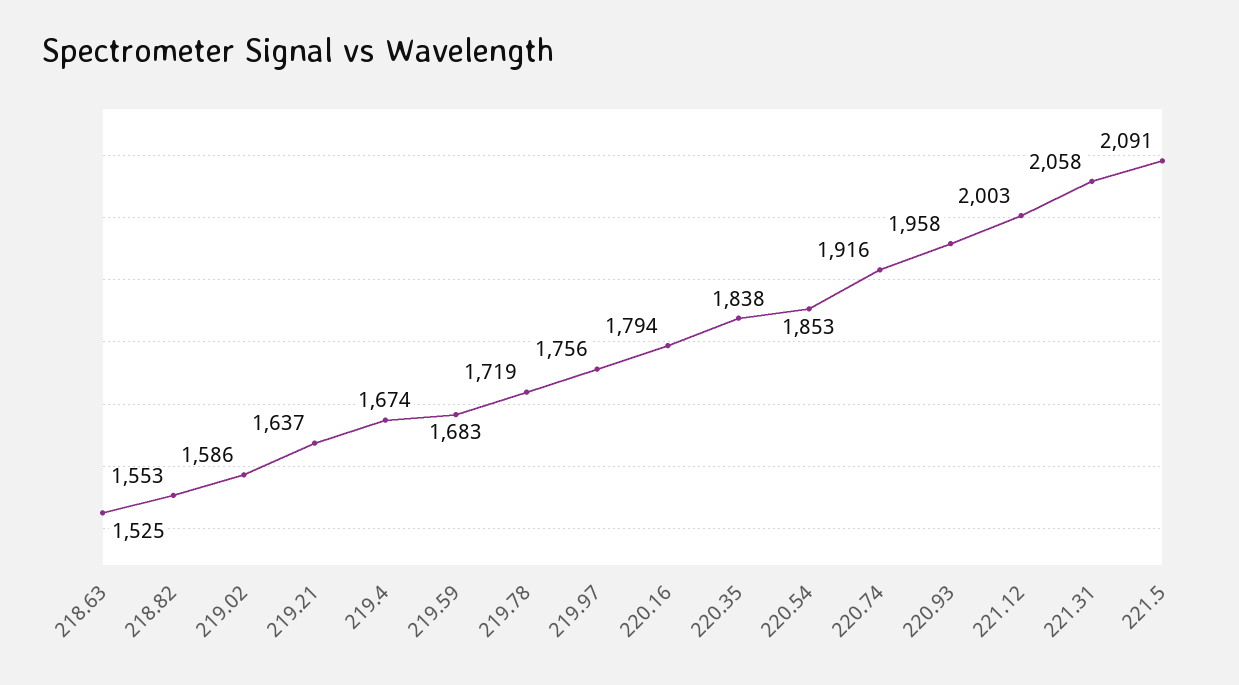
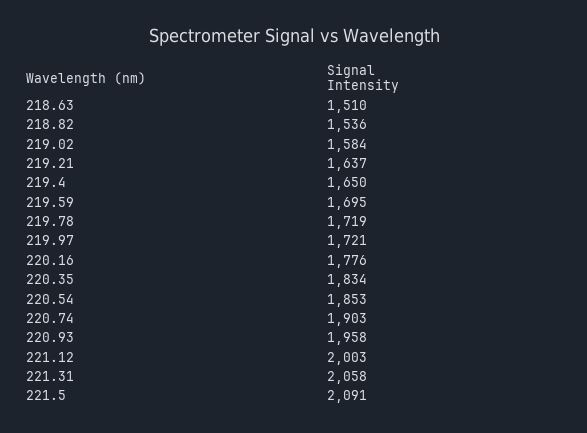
  {
-   "218.63": 1525,
+   "218.63": 1510,
-   "218.82": 1553,
+   "218.82": 1536,
-   "219.02": 1586,
+   "219.02": 1584,
    "219.21": 1637,
-   "219.4": 1674,
+   "219.4": 1650,
-   "219.59": 1683,
+   "219.59": 1695,
    "219.78": 1719,
-   "219.97": 1756,
+   "219.97": 1721,
-   "220.16": 1794,
+   "220.16": 1776,
-   "220.35": 1838,
+   "220.35": 1834,
    "220.54": 1853,
-   "220.74": 1916,
+   "220.74": 1903,
    "220.93": 1958,
    "221.12": 2003,
    "221.31": 2058,
    "221.5": 2091
  }

